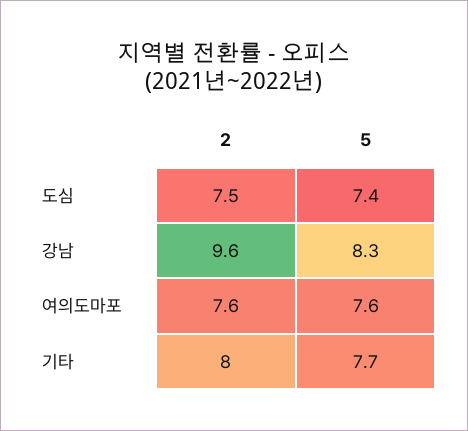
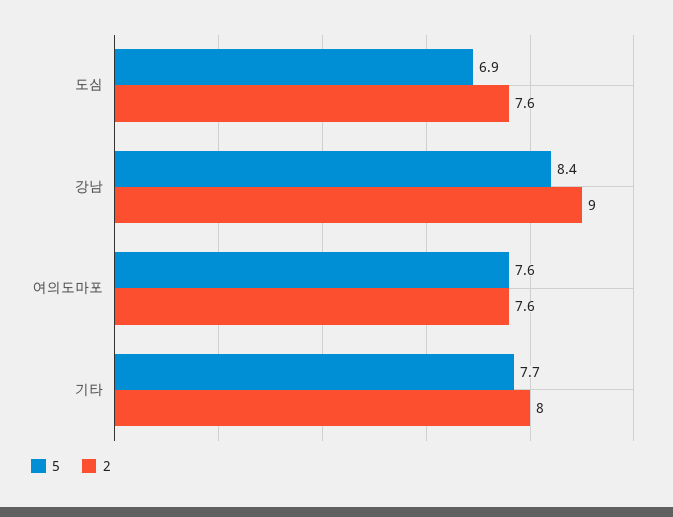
  {
    "2": {
-     "도심": 7.5,
+     "도심": 7.6,
-     "강남": 9.6,
+     "강남": 9,
      "여의도마포": 7.6,
      "기타": 8
    },
    "5": {
-     "도심": 7.4,
+     "도심": 6.9,
-     "강남": 8.3,
+     "강남": 8.4,
      "여의도마포": 7.6,
      "기타": 7.7
    }
  }

